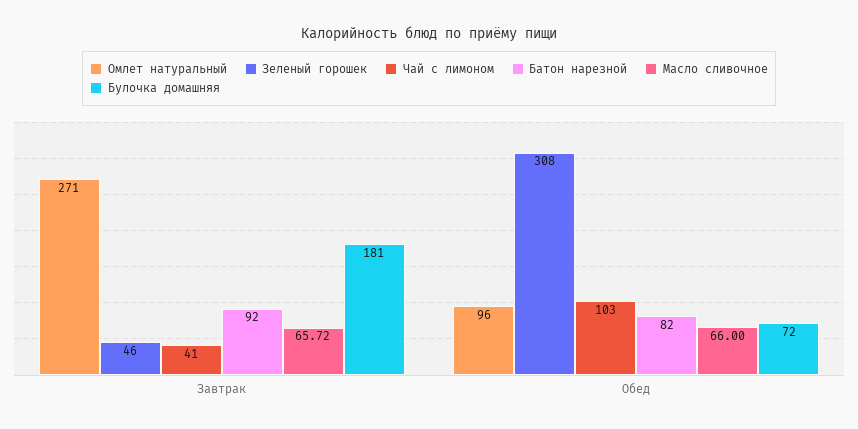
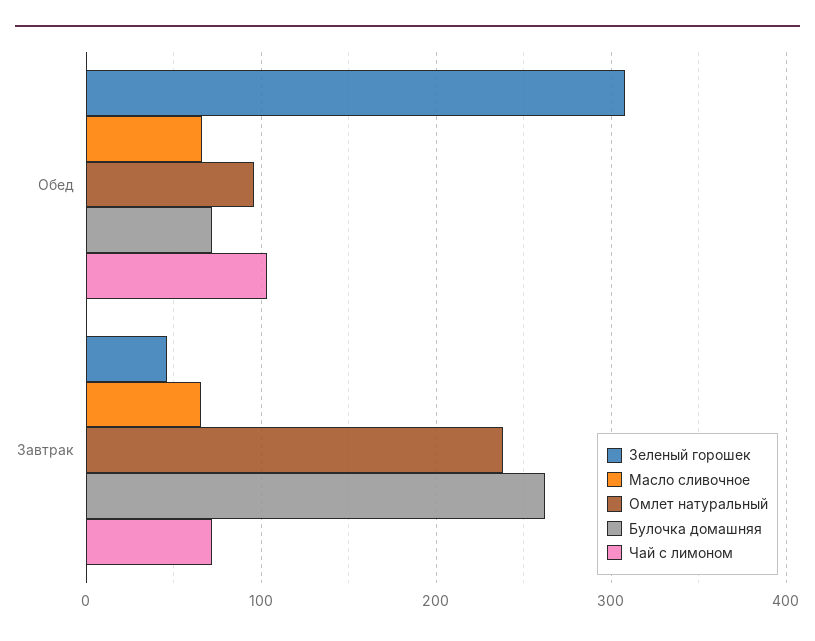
  {
    "Омлет натуральный": {
-     "Завтрак": 271,
+     "Завтрак": 240,
      "Обед": 96
    },
    "Зеленый горошек": {
      "Завтрак": 46,
      "Обед": 308
    },
    "Чай с лимоном": {
-     "Завтрак": 41,
+     "Завтрак": 70,
      "Обед": 103
    },
-   "Батон нарезной": {
-     "Завтрак": 92,
-     "Обед": 82
-   },
    "Масло сливочное": {
      "Завтрак": 65.72,
      "Обед": 66
    },
    "Булочка домашняя": {
-     "Завтрак": 181,
+     "Завтрак": 260,
      "Обед": 72
    }
  }

